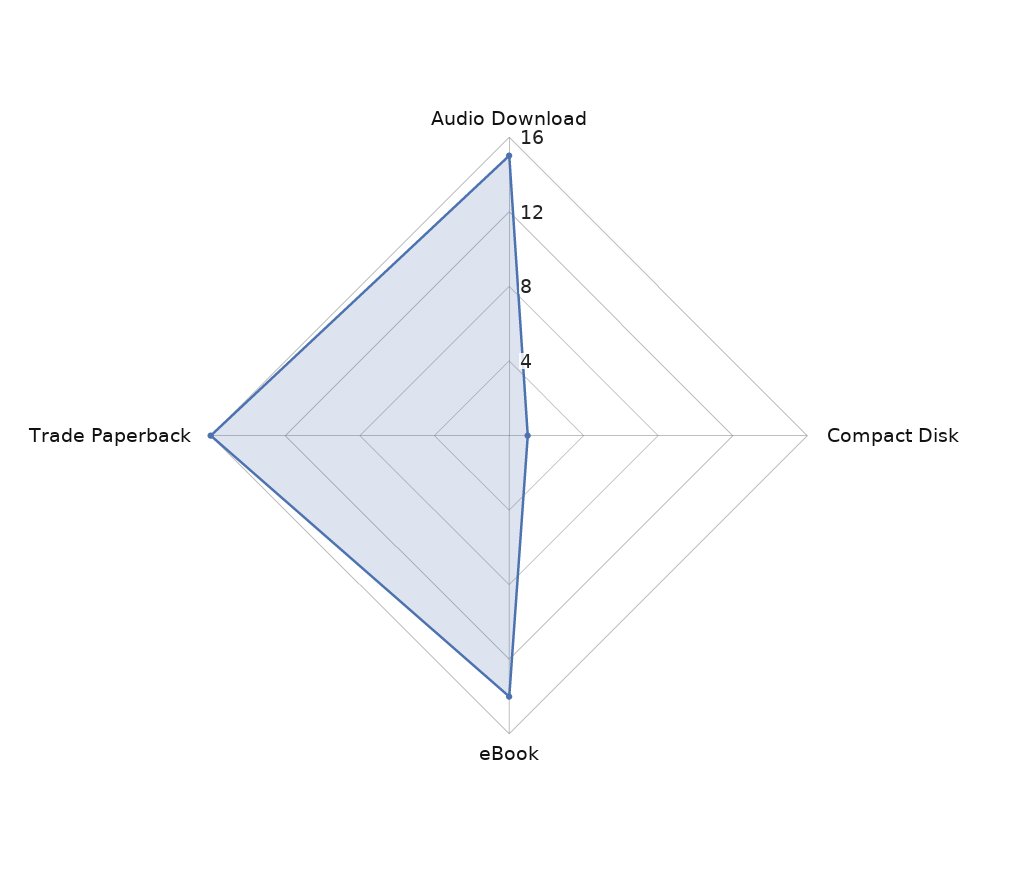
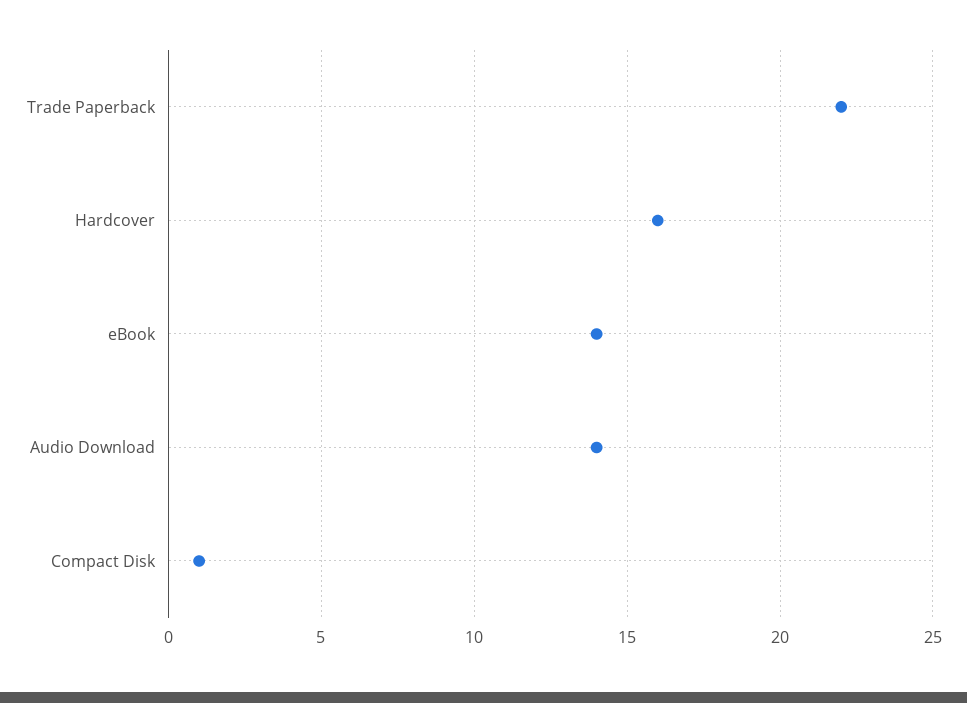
  {
-   "Audio Download": 15,
+   "Audio Download": 14,
    "Compact Disk": 1,
    "eBook": 14,
-   "Trade Paperback": 16
+   "Trade Paperback": 22,
+   "Hardcover": 16
  }

